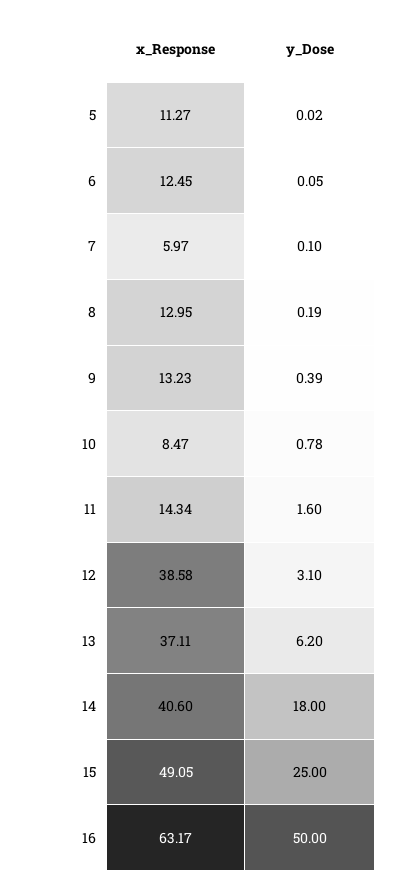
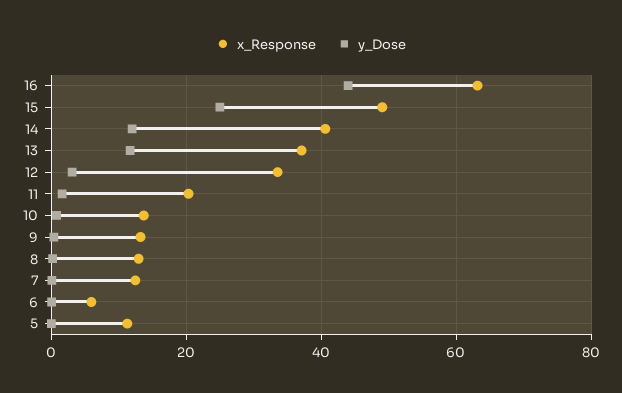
  {
    "x_Response": {
      "5": 11.27,
-     "6": 12.45,
+     "6": 6,
-     "7": 5.97,
+     "7": 12,
      "8": 12.95,
      "9": 13.23,
-     "10": 8.47,
+     "10": 14,
-     "11": 14.34,
+     "11": 20,
-     "12": 38.58,
+     "12": 34,
      "13": 37.11,
      "14": 40.6,
      "15": 49.05,
      "16": 63.17
    },
    "y_Dose": {
      "5": 0.02,
      "6": 0.05,
      "7": 0.1,
      "8": 0.19,
      "9": 0.39,
      "10": 0.78,
      "11": 1.6,
      "12": 3.1,
-     "13": 6.2,
+     "13": 12,
-     "14": 18,
+     "14": 12,
      "15": 25,
-     "16": 50
+     "16": 44
    }
  }

